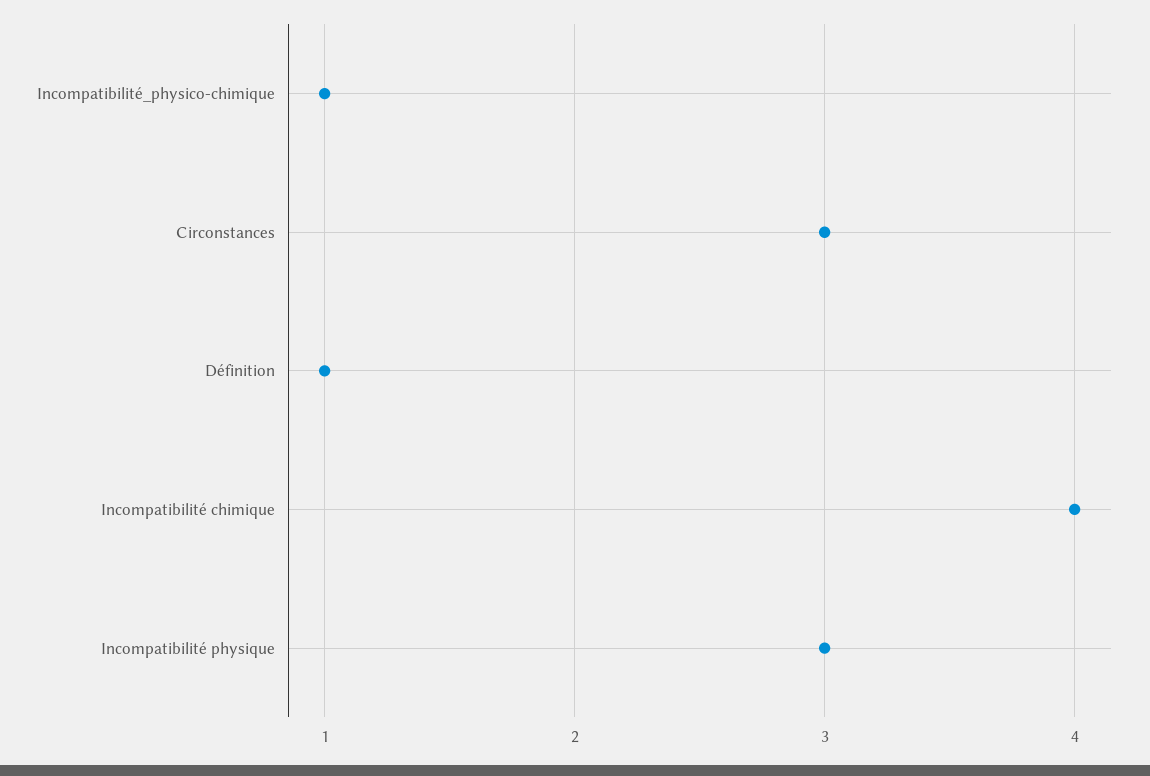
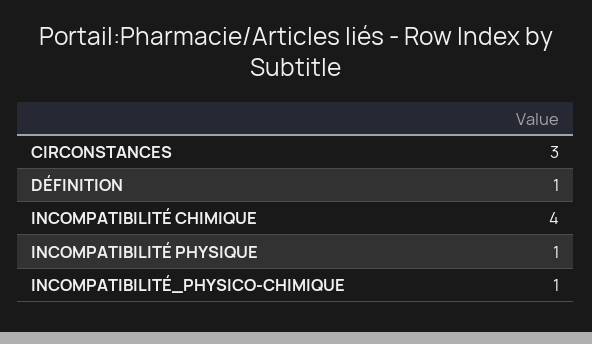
  {
    "Incompatibilité_physico-chimique": 1,
    "Circonstances": 3,
    "Définition": 1,
    "Incompatibilité chimique": 4,
-   "Incompatibilité physique": 3
+   "Incompatibilité physique": 1
  }

